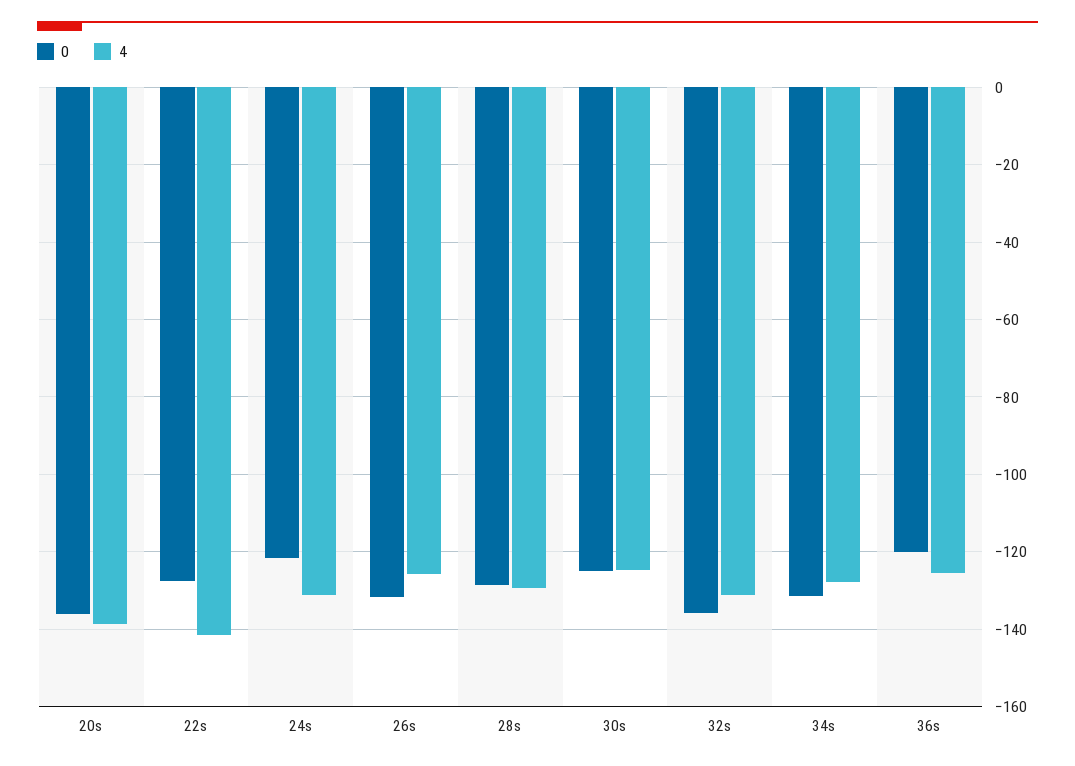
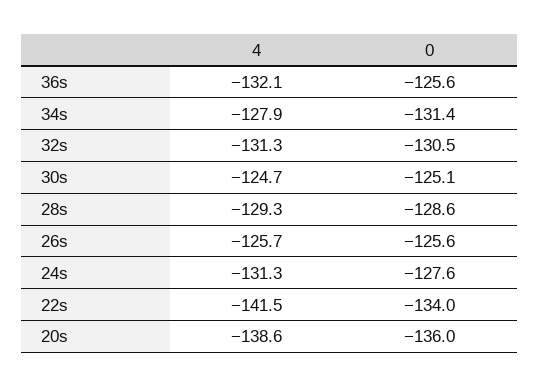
  {
    "0": {
      "20s": -136,
-     "22s": -128,
+     "22s": -134,
-     "24s": -122,
+     "24s": -127.6,
-     "26s": -132,
+     "26s": -125.6,
      "28s": -128.6,
      "30s": -125.1,
-     "32s": -136,
+     "32s": -130.5,
      "34s": -131.4,
-     "36s": -120
+     "36s": -125.6
    },
    "4": {
      "20s": -138.6,
      "22s": -141.5,
      "24s": -131.3,
      "26s": -125.7,
      "28s": -129.3,
      "30s": -124.7,
      "32s": -131.3,
      "34s": -127.9,
-     "36s": -126
+     "36s": -132.1
    }
  }

